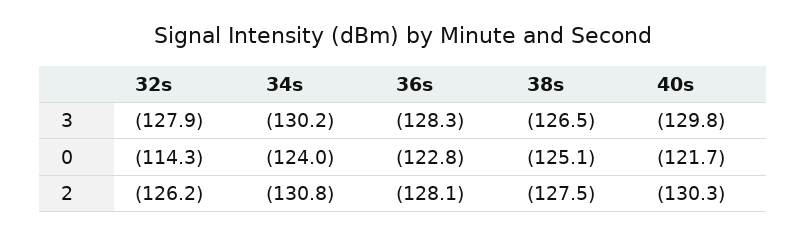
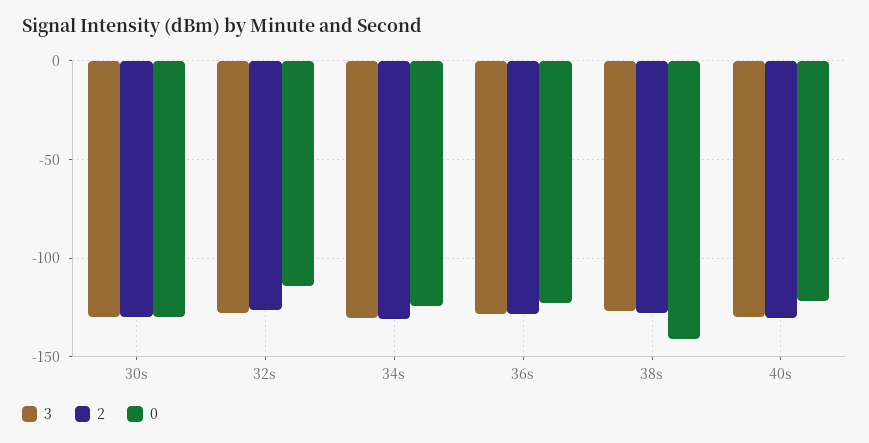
  {
    "3": {
      "32s": -127.9,
      "34s": -130.2,
      "36s": -128.3,
      "38s": -126.5,
-     "40s": -129.8
+     "40s": -129.8,
+     "30s": -130
    },
    "0": {
      "32s": -114.3,
      "34s": -124,
      "36s": -122.8,
-     "38s": -125.1,
+     "38s": -140,
-     "40s": -121.7
+     "40s": -121.7,
+     "30s": -130
    },
    "2": {
      "32s": -126.2,
      "34s": -130.8,
      "36s": -128.1,
      "38s": -127.5,
-     "40s": -130.3
+     "40s": -130.3,
+     "30s": -130
    }
  }

